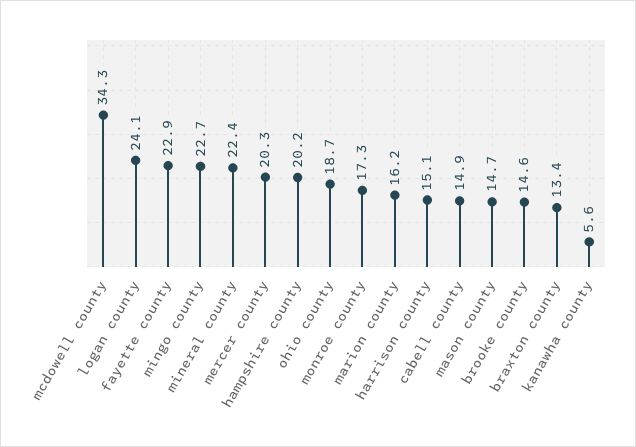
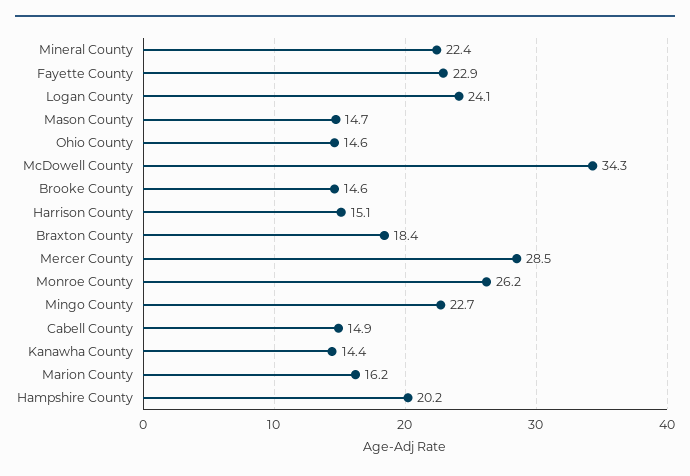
  {
    "mcdowell county": 34.3,
    "logan county": 24.1,
    "fayette county": 22.9,
    "mingo county": 22.7,
    "mineral county": 22.4,
-   "mercer county": 20.3,
+   "mercer county": 28.5,
    "hampshire county": 20.2,
-   "ohio county": 18.7,
+   "ohio county": 14.6,
-   "monroe county": 17.3,
+   "monroe county": 26.2,
    "marion county": 16.2,
    "harrison county": 15.1,
    "cabell county": 14.9,
    "mason county": 14.7,
    "brooke county": 14.6,
-   "braxton county": 13.4,
+   "braxton county": 18.4,
-   "kanawha county": 5.6
+   "kanawha county": 14.4
  }

